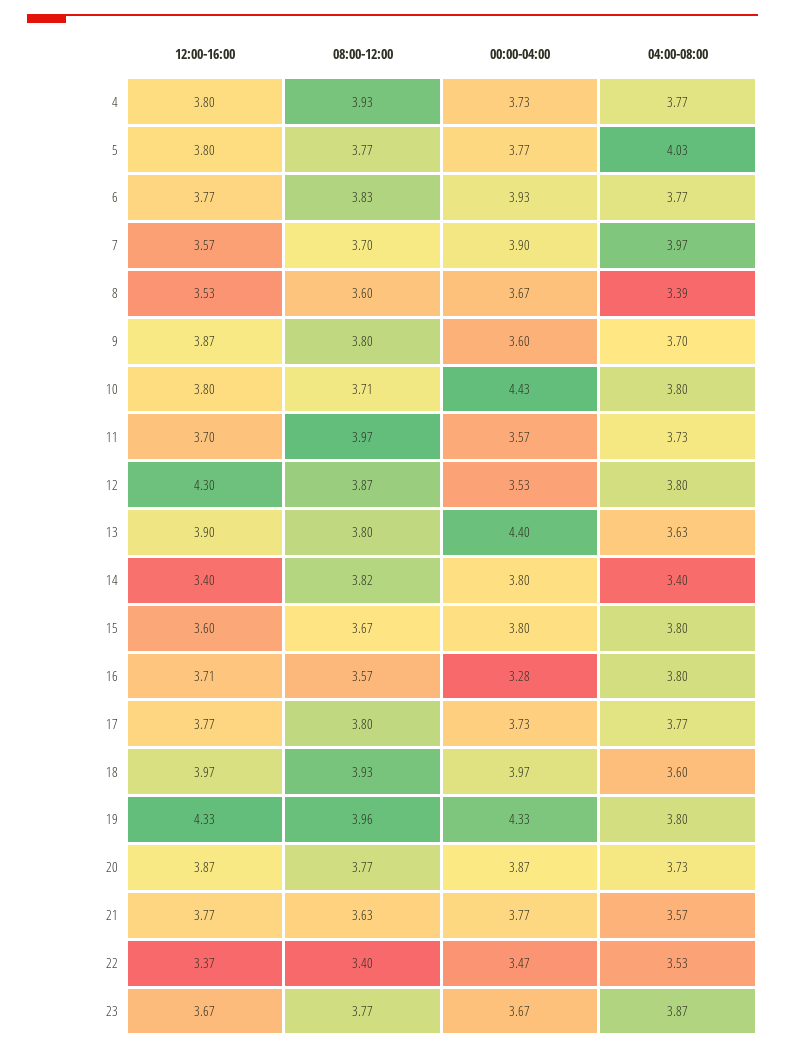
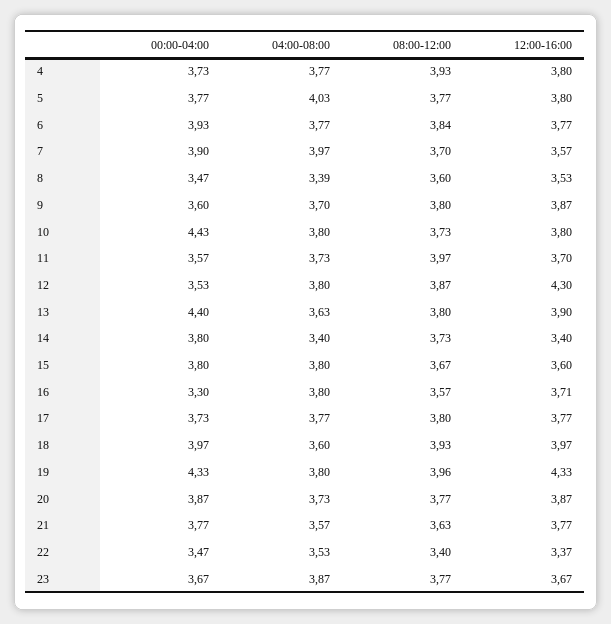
  {
    "12:00-16:00": {
      "4": 3.8,
      "5": 3.8,
      "6": 3.77,
      "7": 3.57,
      "8": 3.53,
      "9": 3.87,
      "10": 3.8,
      "11": 3.7,
      "12": 4.3,
      "13": 3.9,
      "14": 3.4,
      "15": 3.6,
      "16": 3.71,
      "17": 3.77,
      "18": 3.97,
      "19": 4.33,
      "20": 3.87,
      "21": 3.77,
      "22": 3.37,
      "23": 3.67
    },
    "08:00-12:00": {
      "4": 3.93,
      "5": 3.77,
-     "6": 3.83,
+     "6": 3.84,
      "7": 3.7,
      "8": 3.6,
      "9": 3.8,
-     "10": 3.71,
+     "10": 3.73,
      "11": 3.97,
      "12": 3.87,
      "13": 3.8,
-     "14": 3.82,
+     "14": 3.73,
      "15": 3.67,
      "16": 3.57,
      "17": 3.8,
      "18": 3.93,
      "19": 3.96,
      "20": 3.77,
      "21": 3.63,
      "22": 3.4,
      "23": 3.77
    },
    "00:00-04:00": {
      "4": 3.73,
      "5": 3.77,
      "6": 3.93,
      "7": 3.9,
-     "8": 3.67,
+     "8": 3.47,
      "9": 3.6,
      "10": 4.43,
      "11": 3.57,
      "12": 3.53,
      "13": 4.4,
      "14": 3.8,
      "15": 3.8,
-     "16": 3.28,
+     "16": 3.3,
      "17": 3.73,
      "18": 3.97,
      "19": 4.33,
      "20": 3.87,
      "21": 3.77,
      "22": 3.47,
      "23": 3.67
    },
    "04:00-08:00": {
      "4": 3.77,
      "5": 4.03,
      "6": 3.77,
      "7": 3.97,
      "8": 3.39,
      "9": 3.7,
      "10": 3.8,
      "11": 3.73,
      "12": 3.8,
      "13": 3.63,
      "14": 3.4,
      "15": 3.8,
      "16": 3.8,
      "17": 3.77,
      "18": 3.6,
      "19": 3.8,
      "20": 3.73,
      "21": 3.57,
      "22": 3.53,
      "23": 3.87
    }
  }

